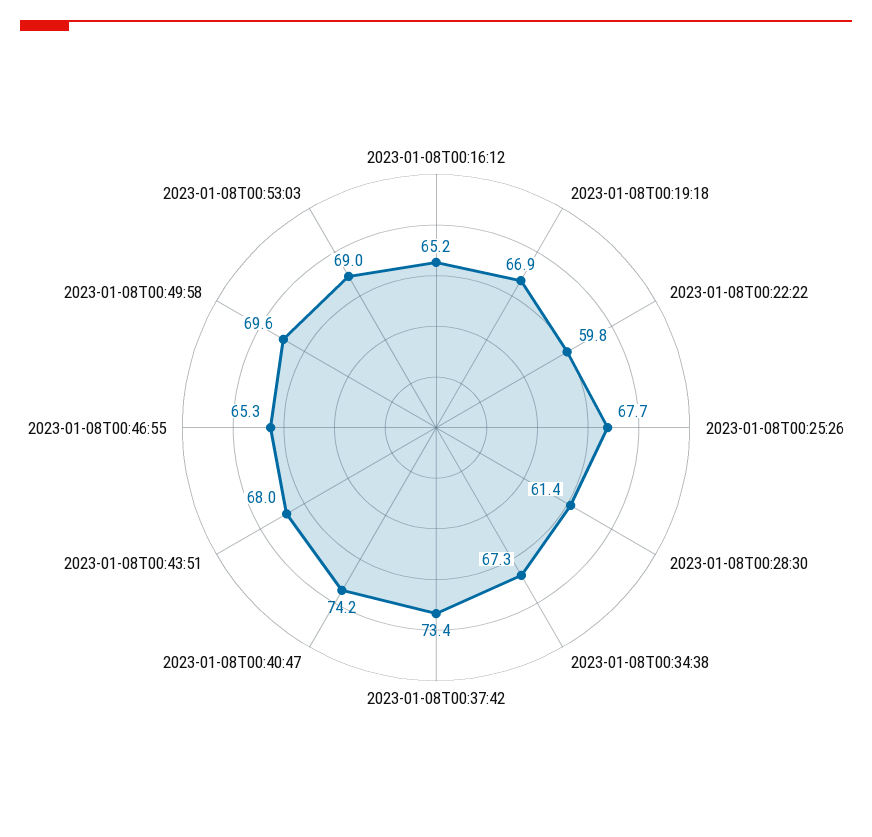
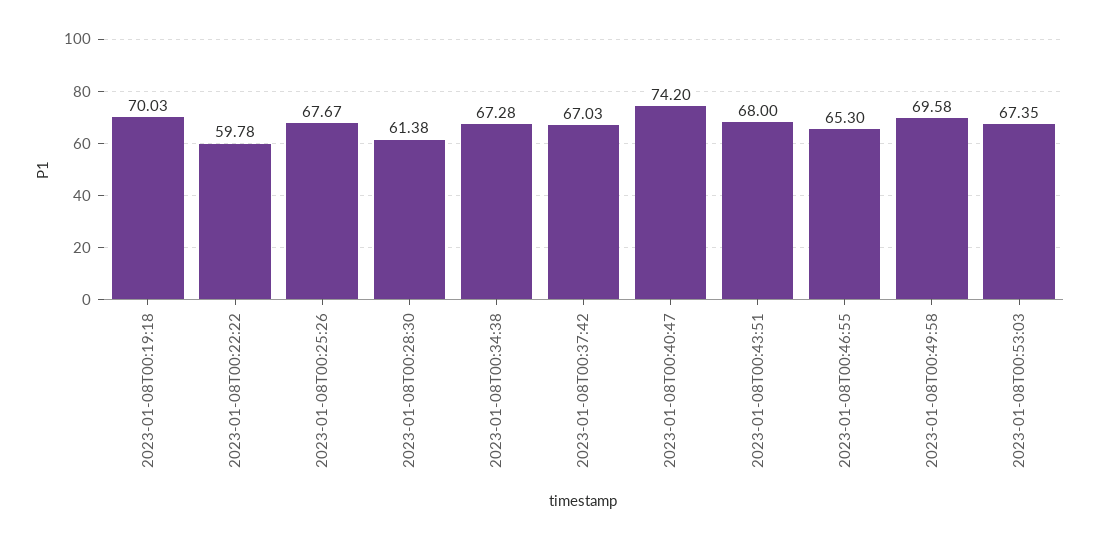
  {
-   "2023-01-08T00:16:12": 65.2,
-   "2023-01-08T00:19:18": 66.9,
+   "2023-01-08T00:19:18": 70.03,
    "2023-01-08T00:22:22": 59.78,
    "2023-01-08T00:25:26": 67.67,
    "2023-01-08T00:28:30": 61.38,
    "2023-01-08T00:34:38": 67.28,
-   "2023-01-08T00:37:42": 73.4,
+   "2023-01-08T00:37:42": 67.03,
    "2023-01-08T00:40:47": 74.2,
    "2023-01-08T00:43:51": 68,
    "2023-01-08T00:46:55": 65.3,
    "2023-01-08T00:49:58": 69.58,
-   "2023-01-08T00:53:03": 69
+   "2023-01-08T00:53:03": 67.35
  }

